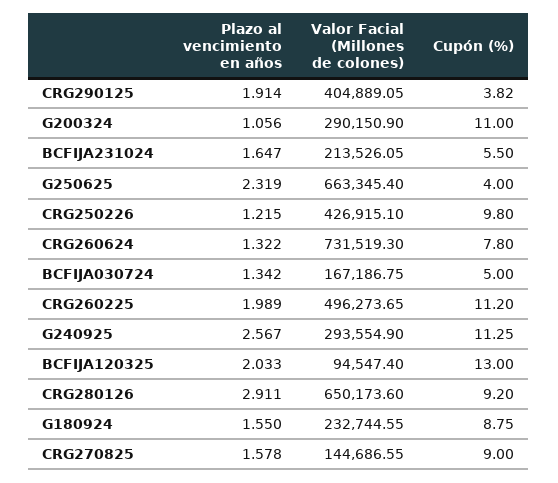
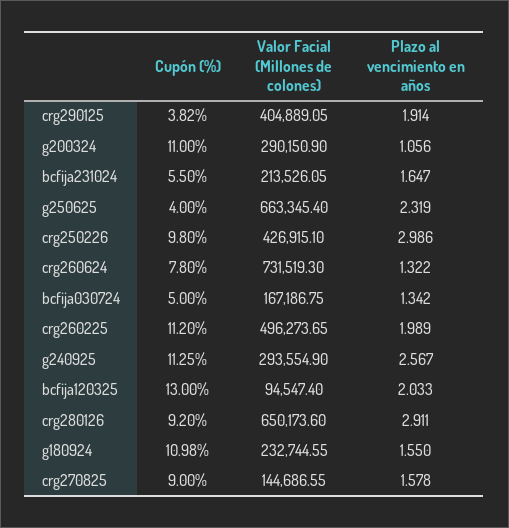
  {
    "Plazo al vencimiento en años": {
      "CRG290125": 1.914,
      "G200324": 1.056,
      "BCFIJA231024": 1.647,
      "G250625": 2.319,
-     "CRG250226": 1.215,
+     "CRG250226": 2.986,
      "CRG260624": 1.322,
      "BCFIJA030724": 1.342,
      "CRG260225": 1.989,
      "G240925": 2.567,
      "BCFIJA120325": 2.033,
      "CRG280126": 2.911,
      "G180924": 1.55,
      "CRG270825": 1.578
    },
    "Valor Facial (Millones de colones)": {
      "CRG290125": 404889.05,
      "G200324": 290150.9,
      "BCFIJA231024": 213526.05,
      "G250625": 663345.4,
      "CRG250226": 426915.1,
      "CRG260624": 731519.3,
      "BCFIJA030724": 167186.75,
      "CRG260225": 496273.65,
      "G240925": 293554.9,
      "BCFIJA120325": 94547.4,
      "CRG280126": 650173.6,
      "G180924": 232744.55,
      "CRG270825": 144686.55
    },
    "Cupón (%)": {
      "CRG290125": 3.82,
      "G200324": 11,
      "BCFIJA231024": 5.5,
      "G250625": 4,
      "CRG250226": 9.8,
      "CRG260624": 7.8,
      "BCFIJA030724": 5,
      "CRG260225": 11.2,
      "G240925": 11.25,
      "BCFIJA120325": 13,
      "CRG280126": 9.2,
-     "G180924": 8.75,
+     "G180924": 10.98,
      "CRG270825": 9
    }
  }

